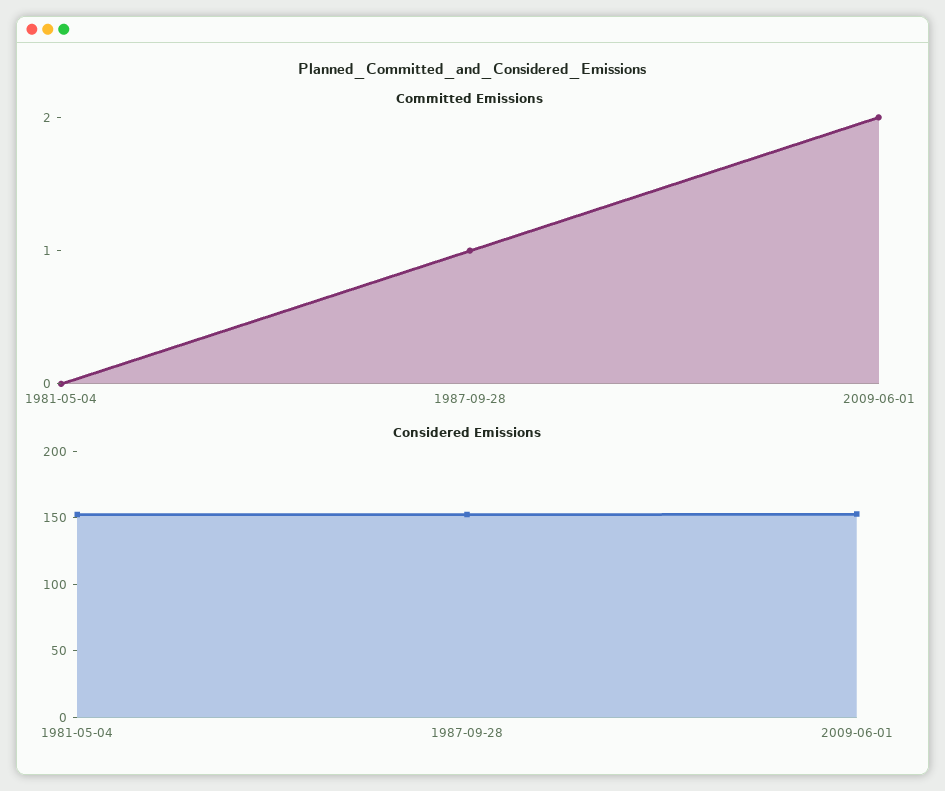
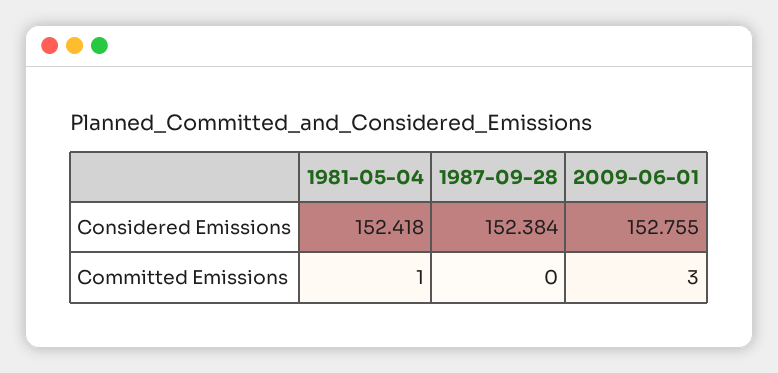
  {
    "Committed Emissions": {
-     "1981-05-04": 0,
+     "1981-05-04": 1,
-     "1987-09-28": 1,
+     "1987-09-28": 0,
-     "2009-06-01": 2
+     "2009-06-01": 3
    },
    "Considered Emissions": {
      "1981-05-04": 152.418,
      "1987-09-28": 152.384,
      "2009-06-01": 152.755
    }
  }

